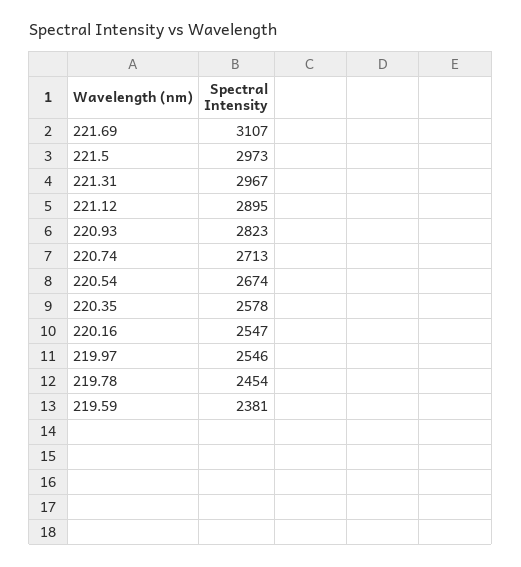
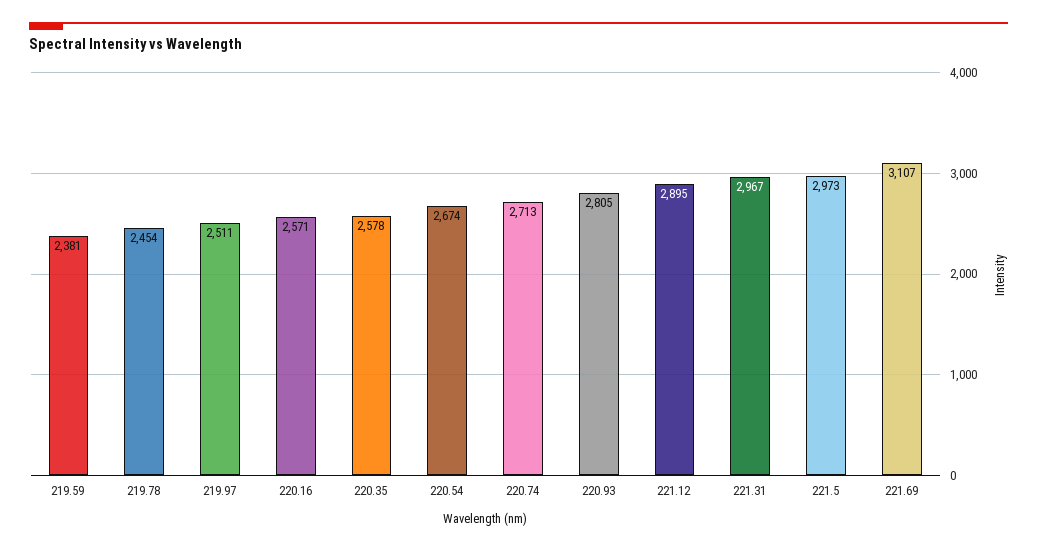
  {
    "221.69": 3107,
    "221.5": 2973,
    "221.31": 2967,
    "221.12": 2895,
-   "220.93": 2823,
+   "220.93": 2805,
    "220.74": 2713,
    "220.54": 2674,
    "220.35": 2578,
-   "220.16": 2547,
+   "220.16": 2571,
-   "219.97": 2546,
+   "219.97": 2511,
    "219.78": 2454,
    "219.59": 2381
  }

